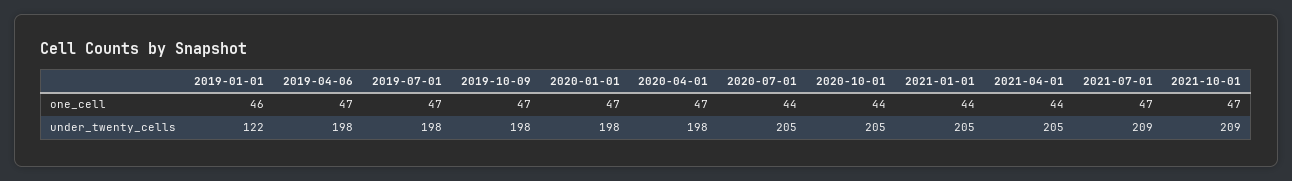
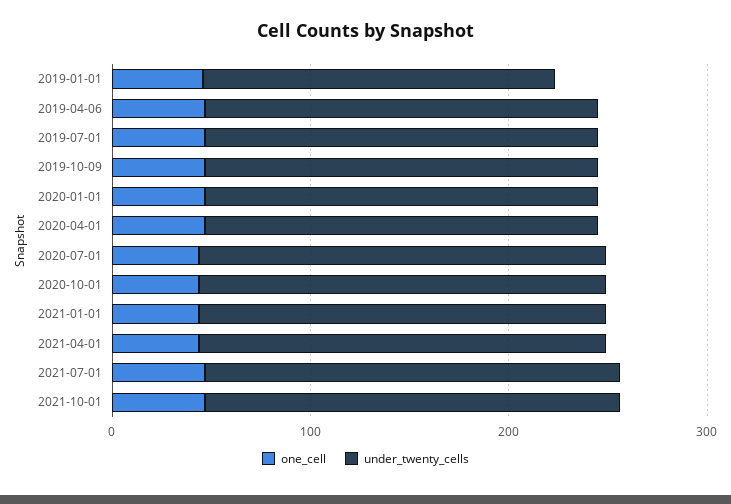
  {
    "one_cell": {
      "2019-01-01": 46,
      "2019-04-06": 47,
      "2019-07-01": 47,
      "2019-10-09": 47,
      "2020-01-01": 47,
      "2020-04-01": 47,
      "2020-07-01": 44,
      "2020-10-01": 44,
      "2021-01-01": 44,
      "2021-04-01": 44,
      "2021-07-01": 47,
      "2021-10-01": 47
    },
    "under_twenty_cells": {
-     "2019-01-01": 122,
+     "2019-01-01": 180,
      "2019-04-06": 198,
      "2019-07-01": 198,
      "2019-10-09": 198,
      "2020-01-01": 198,
      "2020-04-01": 198,
      "2020-07-01": 205,
      "2020-10-01": 205,
      "2021-01-01": 205,
      "2021-04-01": 205,
      "2021-07-01": 209,
      "2021-10-01": 209
    }
  }

